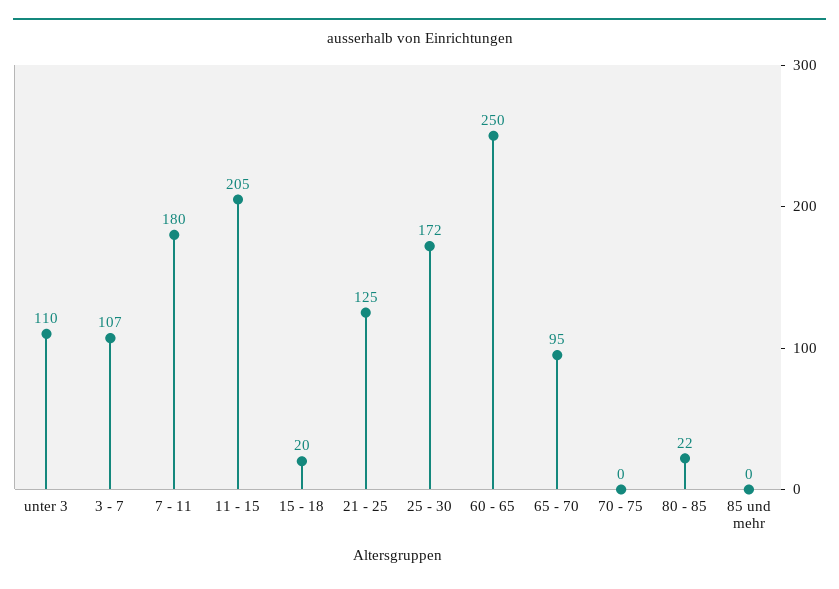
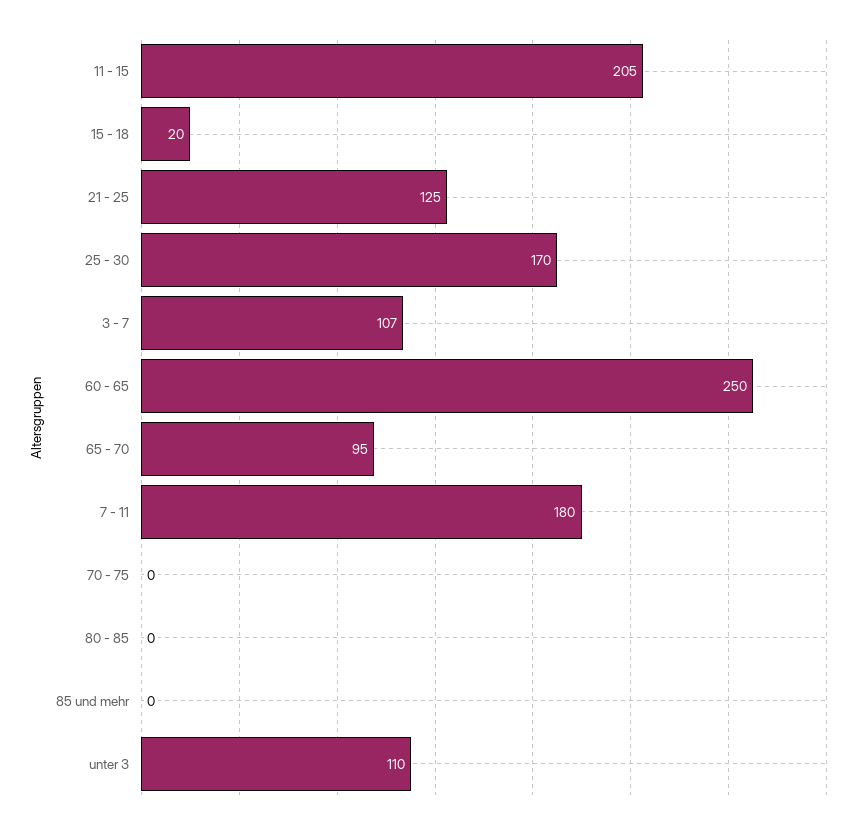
  {
    "unter 3": 110,
    "3 - 7": 107,
    "7 - 11": 180,
    "11 - 15": 205,
    "15 - 18": 20,
    "21 - 25": 125,
-   "25 - 30": 172,
+   "25 - 30": 170,
    "60 - 65": 250,
    "65 - 70": 95,
    "70 - 75": 0,
-   "80 - 85": 22,
+   "80 - 85": 0,
    "85 und mehr": 0
  }

